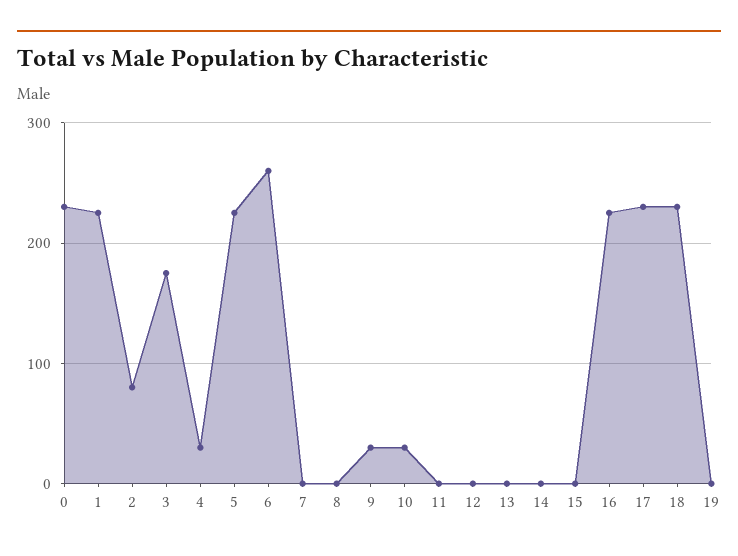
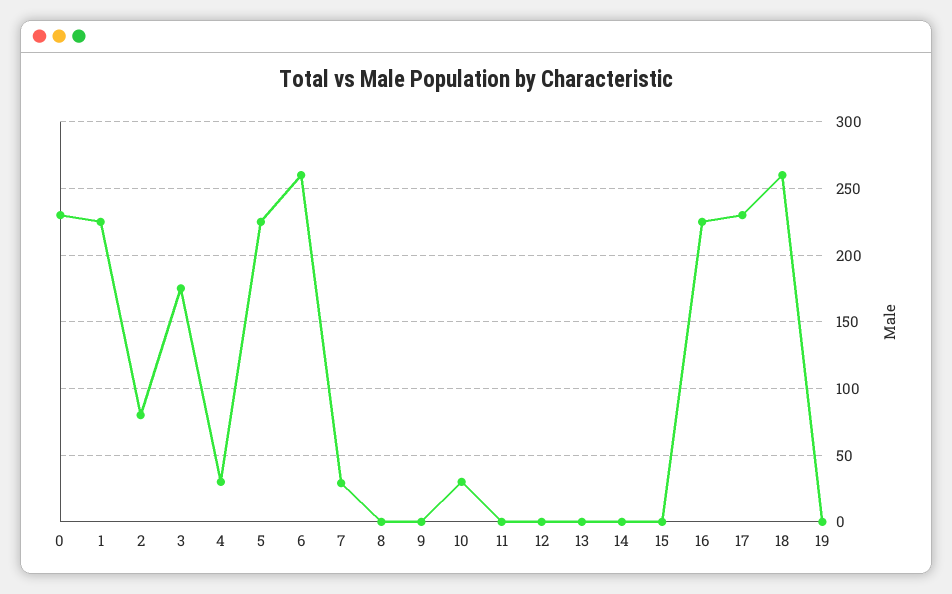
  {
    "0": 230,
    "1": 225,
    "2": 80,
    "3": 175,
    "4": 30,
    "5": 225,
    "6": 260,
-   "7": 0,
+   "7": 30,
    "8": 0,
-   "9": 30,
+   "9": 0,
    "10": 30,
    "11": 0,
    "12": 0,
    "13": 0,
    "14": 0,
    "15": 0,
    "16": 225,
    "17": 230,
-   "18": 230,
+   "18": 260,
    "19": 0
  }

